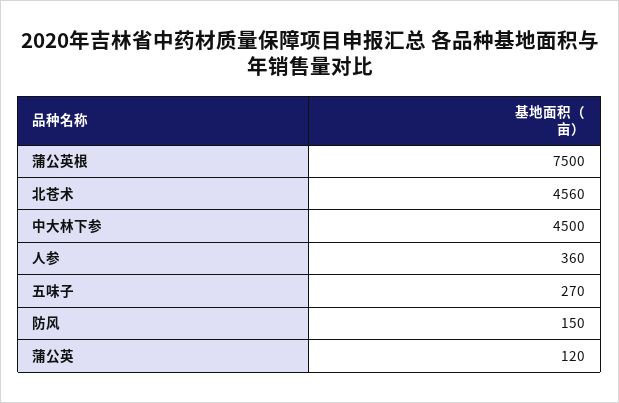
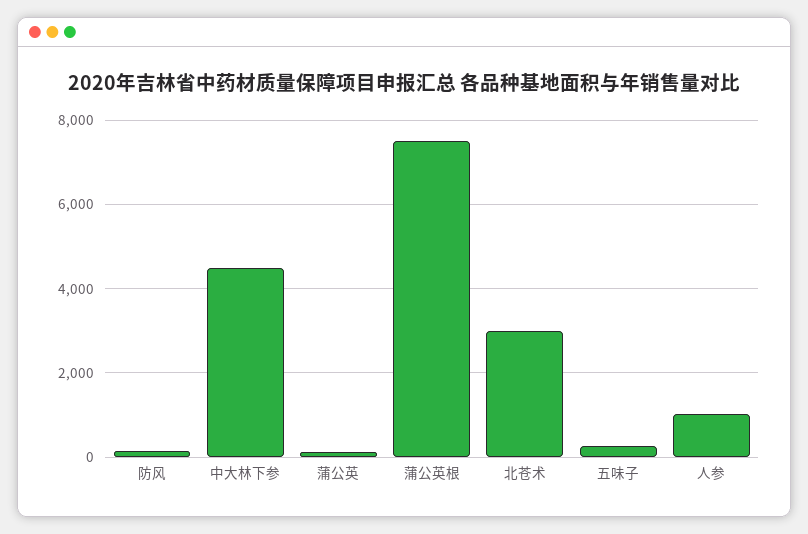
  {
    "蒲公英根": 7500,
-   "北苍术": 4560,
+   "北苍术": 3000,
    "中大林下参": 4500,
-   "人参": 360,
+   "人参": 1000,
    "五味子": 270,
    "防风": 150,
    "蒲公英": 120
  }

